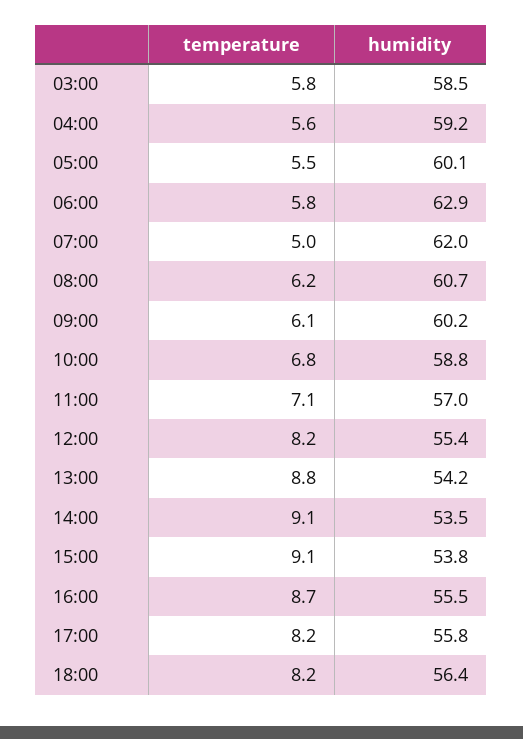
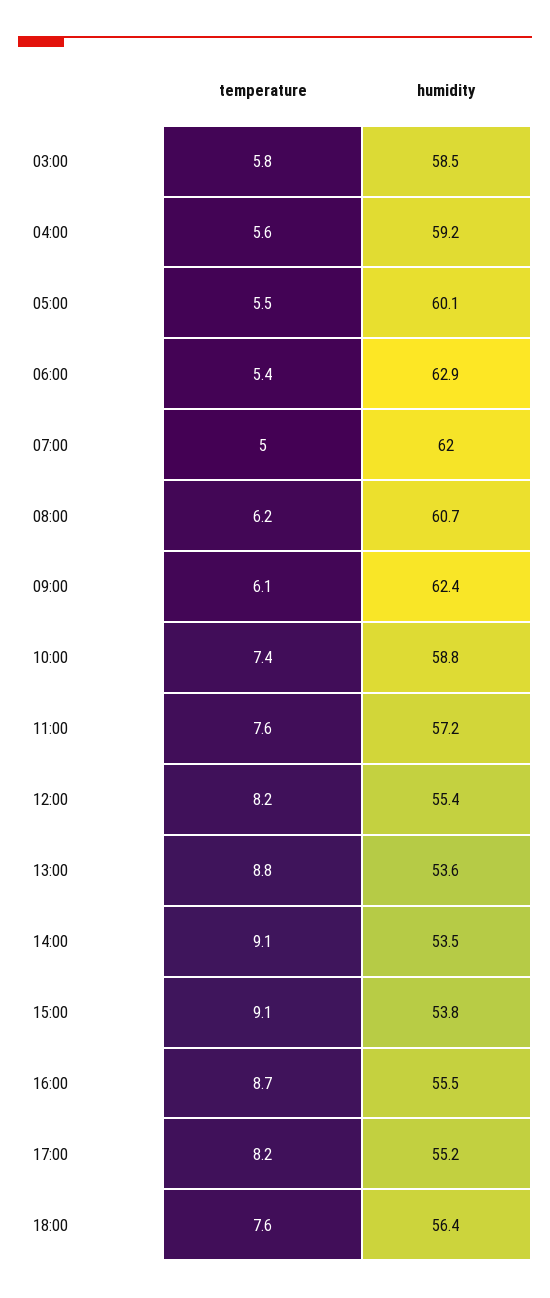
  {
    "temperature": {
      "03:00": 5.8,
      "04:00": 5.6,
      "05:00": 5.5,
-     "06:00": 5.8,
+     "06:00": 5.4,
      "07:00": 5,
      "08:00": 6.2,
      "09:00": 6.1,
-     "10:00": 6.8,
+     "10:00": 7.4,
-     "11:00": 7.1,
+     "11:00": 7.6,
      "12:00": 8.2,
      "13:00": 8.8,
      "14:00": 9.1,
      "15:00": 9.1,
      "16:00": 8.7,
      "17:00": 8.2,
-     "18:00": 8.2
+     "18:00": 7.6
    },
    "humidity": {
      "03:00": 58.5,
      "04:00": 59.2,
      "05:00": 60.1,
      "06:00": 62.9,
      "07:00": 62,
      "08:00": 60.7,
-     "09:00": 60.2,
+     "09:00": 62.4,
      "10:00": 58.8,
-     "11:00": 57,
+     "11:00": 57.2,
      "12:00": 55.4,
-     "13:00": 54.2,
+     "13:00": 53.6,
      "14:00": 53.5,
      "15:00": 53.8,
      "16:00": 55.5,
-     "17:00": 55.8,
+     "17:00": 55.2,
      "18:00": 56.4
    }
  }

